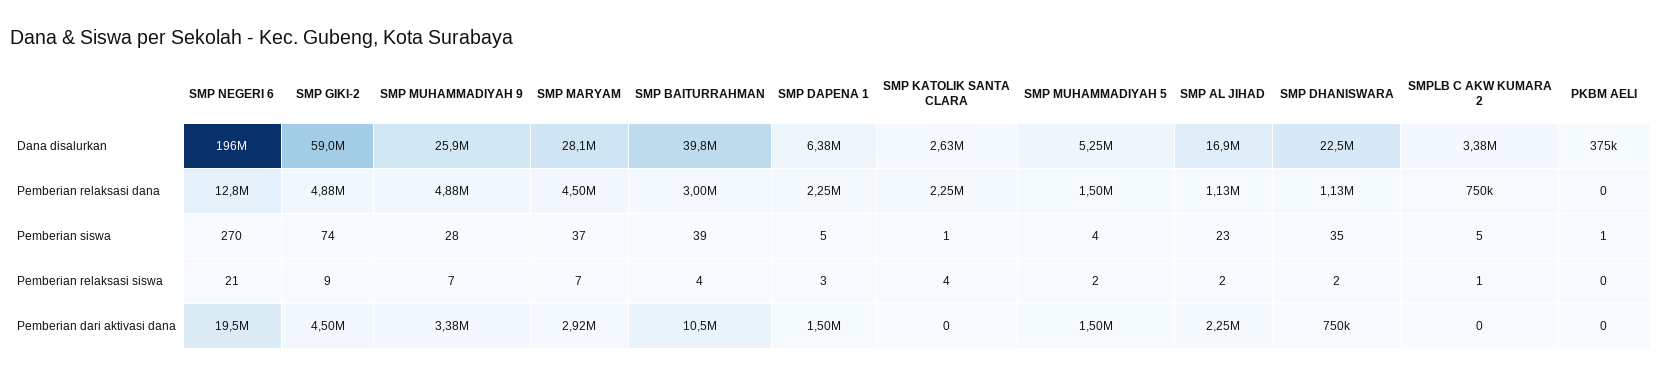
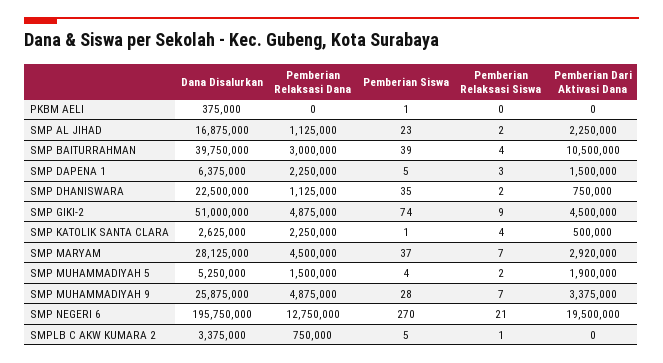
  {
    "SMP NEGERI 6": {
      "Dana disalurkan": 195750000,
      "Pemberian relaksasi dana": 12750000,
      "Pemberian siswa": 270,
      "Pemberian relaksasi siswa": 21,
      "Pemberian dari aktivasi dana": 19500000
    },
    "SMP GIKI-2": {
-     "Dana disalurkan": 59000000,
+     "Dana disalurkan": 51000000,
      "Pemberian relaksasi dana": 4875000,
      "Pemberian siswa": 74,
      "Pemberian relaksasi siswa": 9,
      "Pemberian dari aktivasi dana": 4500000
    },
    "SMP MUHAMMADIYAH 9": {
      "Dana disalurkan": 25875000,
      "Pemberian relaksasi dana": 4875000,
      "Pemberian siswa": 28,
      "Pemberian relaksasi siswa": 7,
      "Pemberian dari aktivasi dana": 3375000
    },
    "SMP MARYAM": {
      "Dana disalurkan": 28125000,
      "Pemberian relaksasi dana": 4500000,
      "Pemberian siswa": 37,
      "Pemberian relaksasi siswa": 7,
      "Pemberian dari aktivasi dana": 2920000
    },
    "SMP BAITURRAHMAN": {
      "Dana disalurkan": 39750000,
      "Pemberian relaksasi dana": 3000000,
      "Pemberian siswa": 39,
      "Pemberian relaksasi siswa": 4,
      "Pemberian dari aktivasi dana": 10500000
    },
    "SMP DAPENA 1": {
      "Dana disalurkan": 6375000,
      "Pemberian relaksasi dana": 2250000,
      "Pemberian siswa": 5,
      "Pemberian relaksasi siswa": 3,
      "Pemberian dari aktivasi dana": 1500000
    },
    "SMP KATOLIK SANTA CLARA": {
      "Dana disalurkan": 2625000,
      "Pemberian relaksasi dana": 2250000,
      "Pemberian siswa": 1,
      "Pemberian relaksasi siswa": 4,
-     "Pemberian dari aktivasi dana": 0
+     "Pemberian dari aktivasi dana": 500000
    },
    "SMP MUHAMMADIYAH 5": {
      "Dana disalurkan": 5250000,
      "Pemberian relaksasi dana": 1500000,
      "Pemberian siswa": 4,
      "Pemberian relaksasi siswa": 2,
-     "Pemberian dari aktivasi dana": 1500000
+     "Pemberian dari aktivasi dana": 1900000
    },
    "SMP AL JIHAD": {
      "Dana disalurkan": 16875000,
      "Pemberian relaksasi dana": 1125000,
      "Pemberian siswa": 23,
      "Pemberian relaksasi siswa": 2,
      "Pemberian dari aktivasi dana": 2250000
    },
    "SMP DHANISWARA": {
      "Dana disalurkan": 22500000,
      "Pemberian relaksasi dana": 1125000,
      "Pemberian siswa": 35,
      "Pemberian relaksasi siswa": 2,
      "Pemberian dari aktivasi dana": 750000
    },
    "SMPLB C AKW KUMARA 2": {
      "Dana disalurkan": 3375000,
      "Pemberian relaksasi dana": 750000,
      "Pemberian siswa": 5,
      "Pemberian relaksasi siswa": 1,
      "Pemberian dari aktivasi dana": 0
    },
    "PKBM AELI": {
      "Dana disalurkan": 375000,
      "Pemberian relaksasi dana": 0,
      "Pemberian siswa": 1,
      "Pemberian relaksasi siswa": 0,
      "Pemberian dari aktivasi dana": 0
    }
  }

